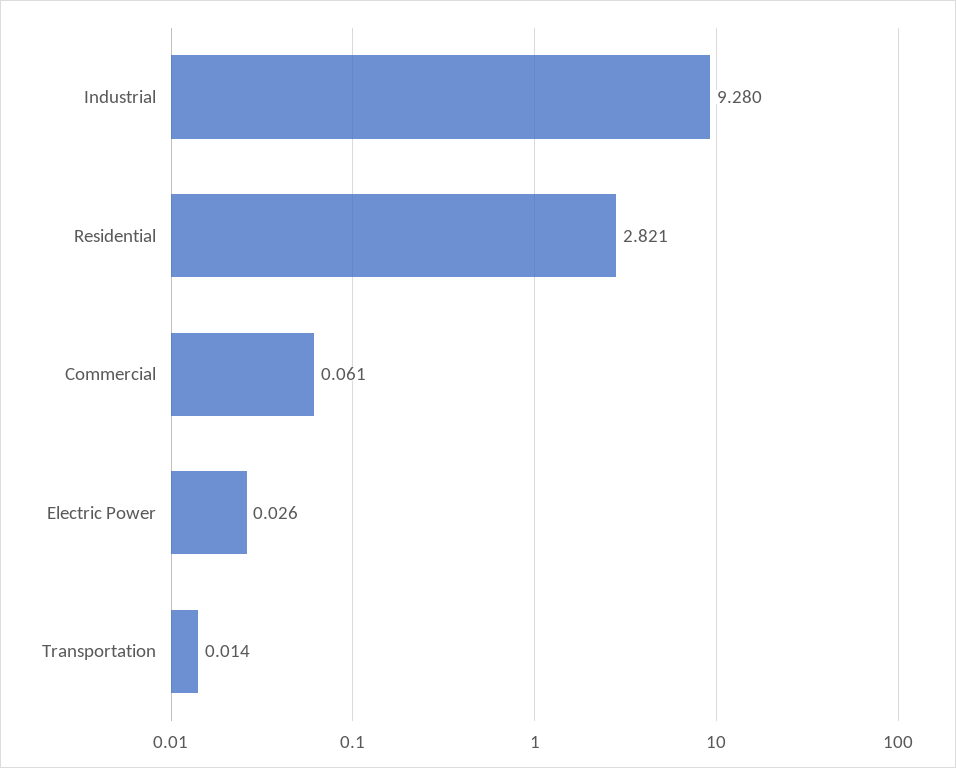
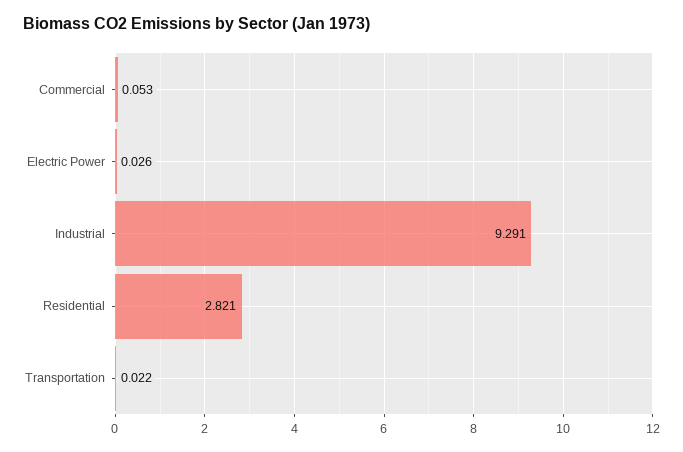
  {
-   "Industrial": 9.28,
+   "Industrial": 9.291,
    "Residential": 2.821,
-   "Commercial": 0.061,
+   "Commercial": 0.053,
    "Electric Power": 0.026,
-   "Transportation": 0.014
+   "Transportation": 0.022
  }

